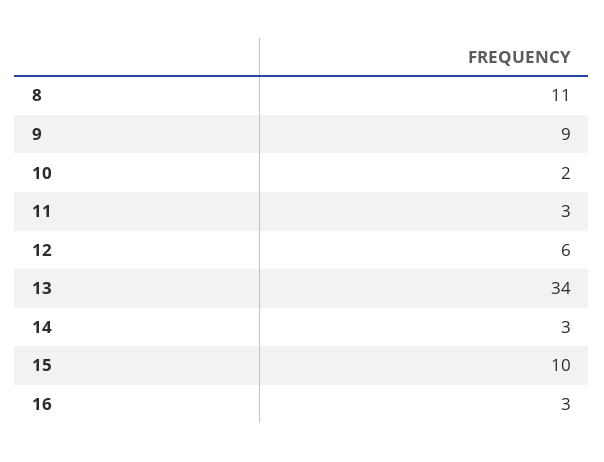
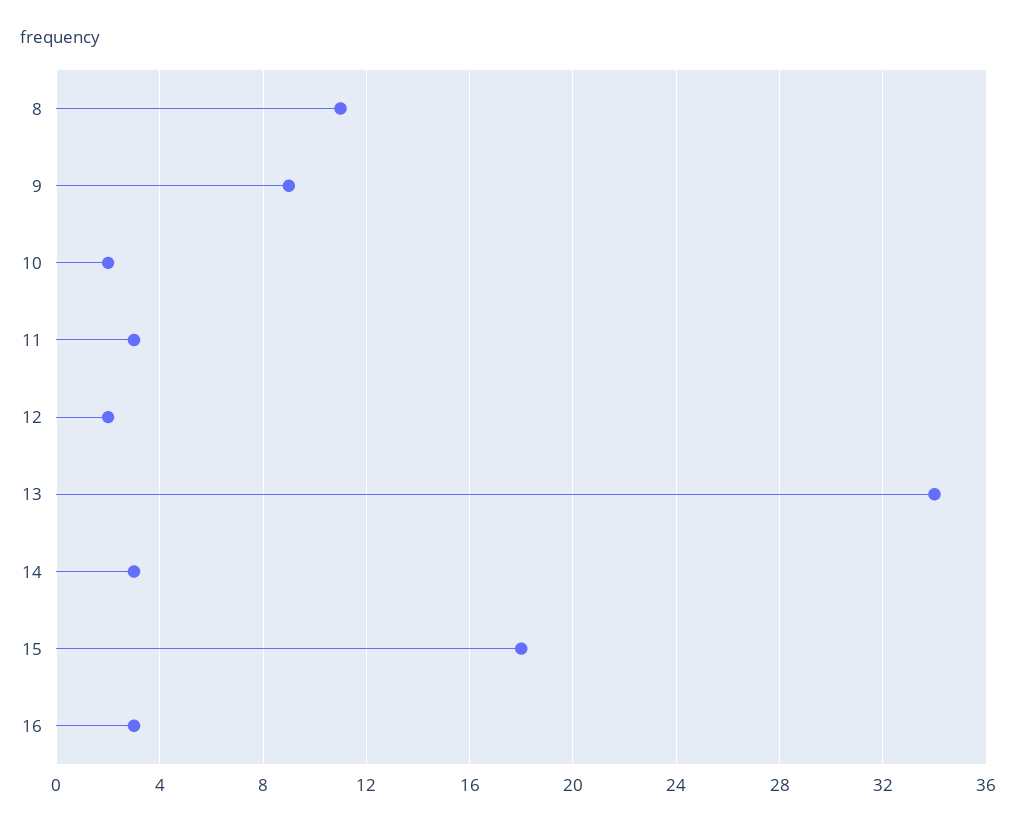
  {
    "8": 11,
    "9": 9,
    "10": 2,
    "11": 3,
-   "12": 6,
+   "12": 2,
    "13": 34,
    "14": 3,
-   "15": 10,
+   "15": 18,
    "16": 3
  }

